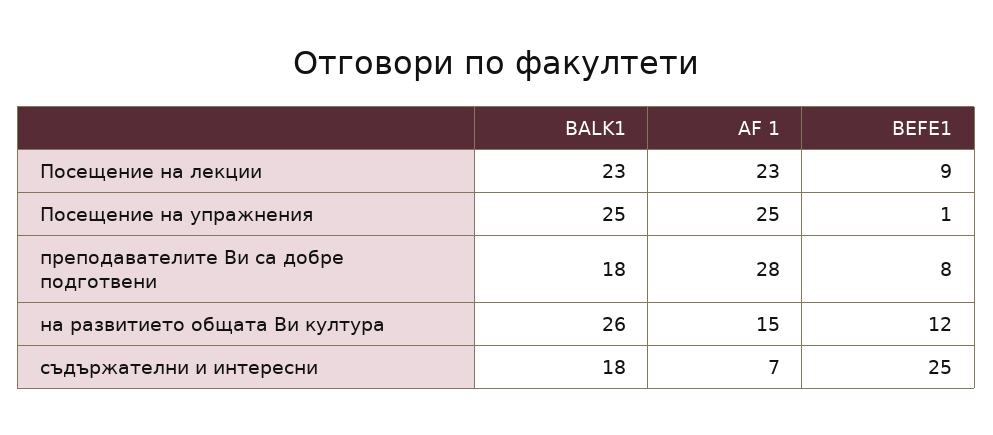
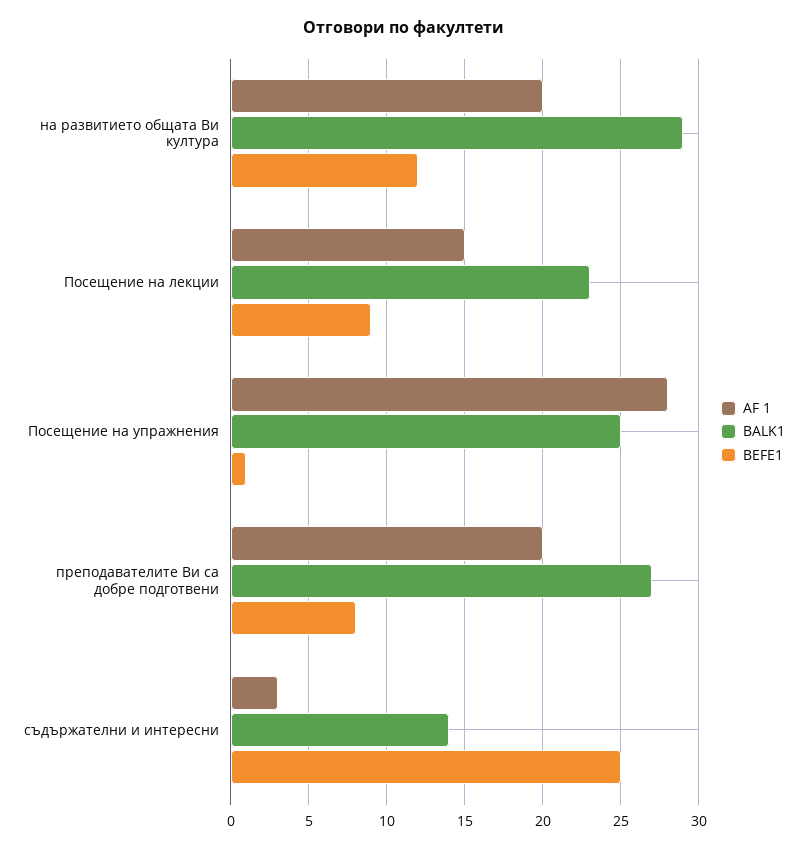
  {
    "BALK1": {
      "Посещение на лекции": 23,
      "Посещение на упражнения": 25,
-     "преподавателите Ви са добре подготвени": 18,
+     "преподавателите Ви са добре подготвени": 27,
-     "на развитието общата Ви култура": 26,
+     "на развитието общата Ви култура": 29,
-     "съдържателни и интересни": 18
+     "съдържателни и интересни": 14
    },
    "AF 1": {
-     "Посещение на лекции": 23,
+     "Посещение на лекции": 15,
-     "Посещение на упражнения": 25,
+     "Посещение на упражнения": 28,
-     "преподавателите Ви са добре подготвени": 28,
+     "преподавателите Ви са добре подготвени": 20,
-     "на развитието общата Ви култура": 15,
+     "на развитието общата Ви култура": 20,
-     "съдържателни и интересни": 7
+     "съдържателни и интересни": 3
    },
    "BEFE1": {
      "Посещение на лекции": 9,
      "Посещение на упражнения": 1,
      "преподавателите Ви са добре подготвени": 8,
      "на развитието общата Ви култура": 12,
      "съдържателни и интересни": 25
    }
  }

